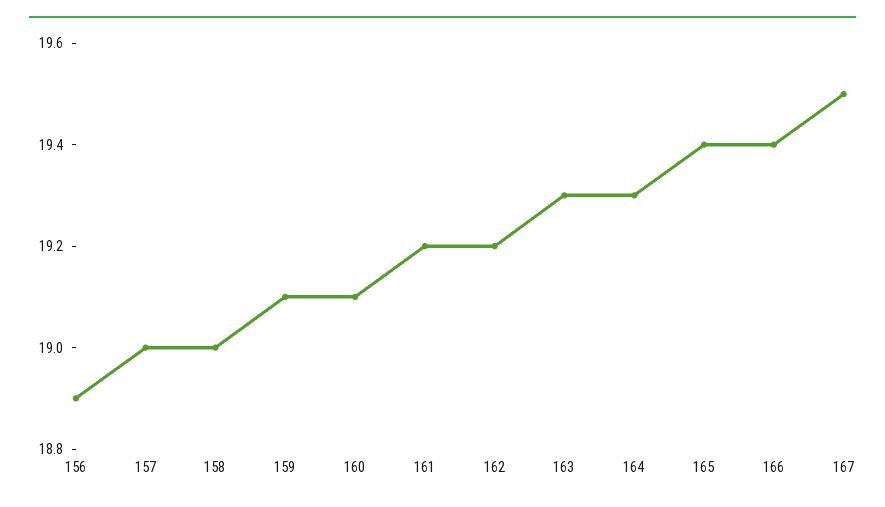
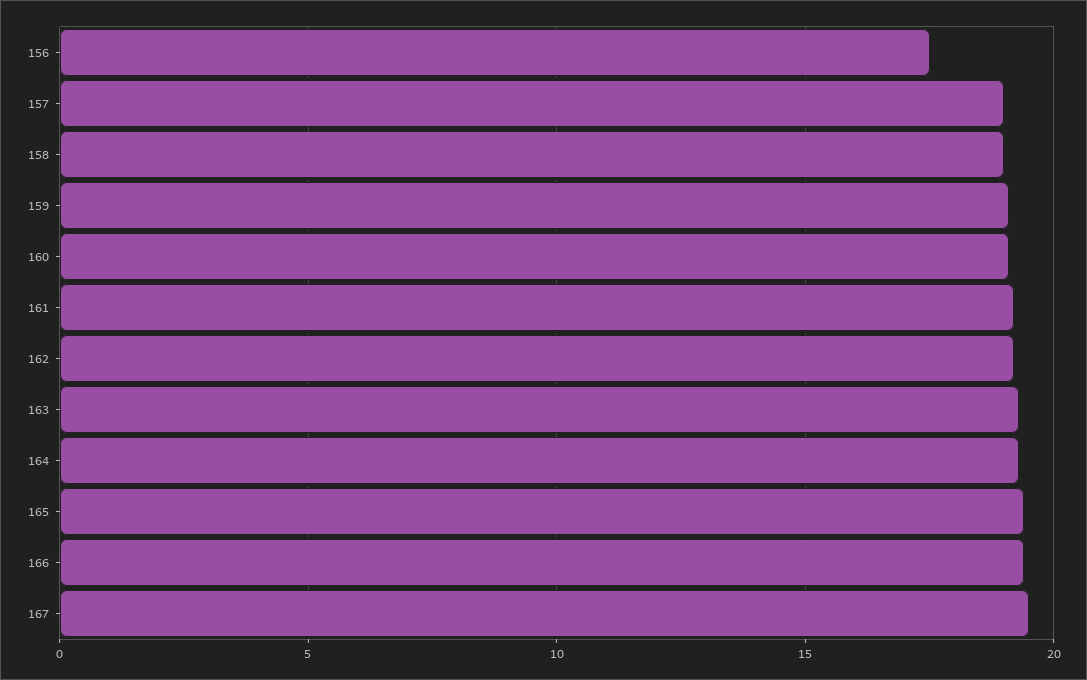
  {
-   "156": 18.9,
+   "156": 17.5,
    "157": 19,
    "158": 19,
    "159": 19.1,
    "160": 19.1,
    "161": 19.2,
    "162": 19.2,
    "163": 19.3,
    "164": 19.3,
    "165": 19.4,
    "166": 19.4,
    "167": 19.5
  }

